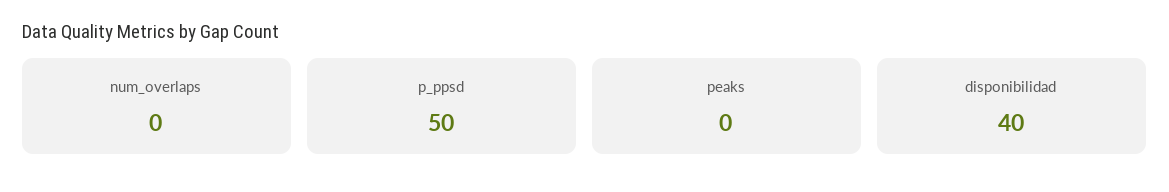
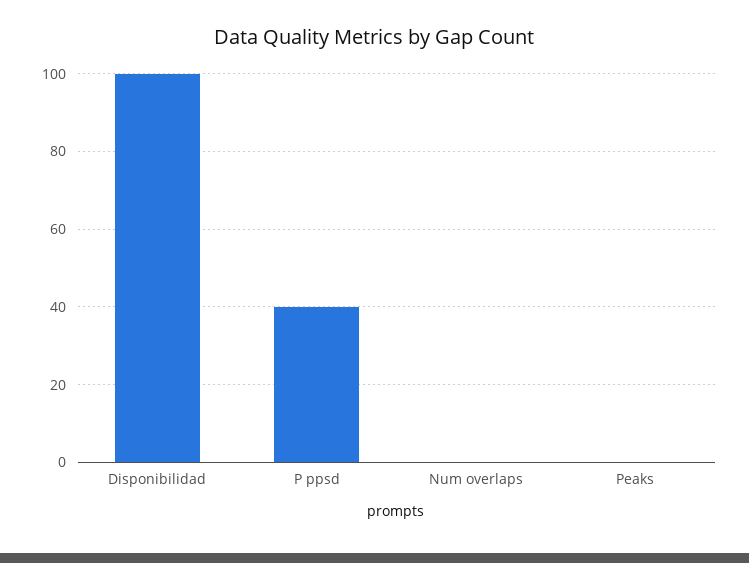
  {
    "num_overlaps": 0,
-   "p_ppsd": 50,
+   "p_ppsd": 40,
    "peaks": 0,
-   "disponibilidad": 40
+   "disponibilidad": 100
  }

